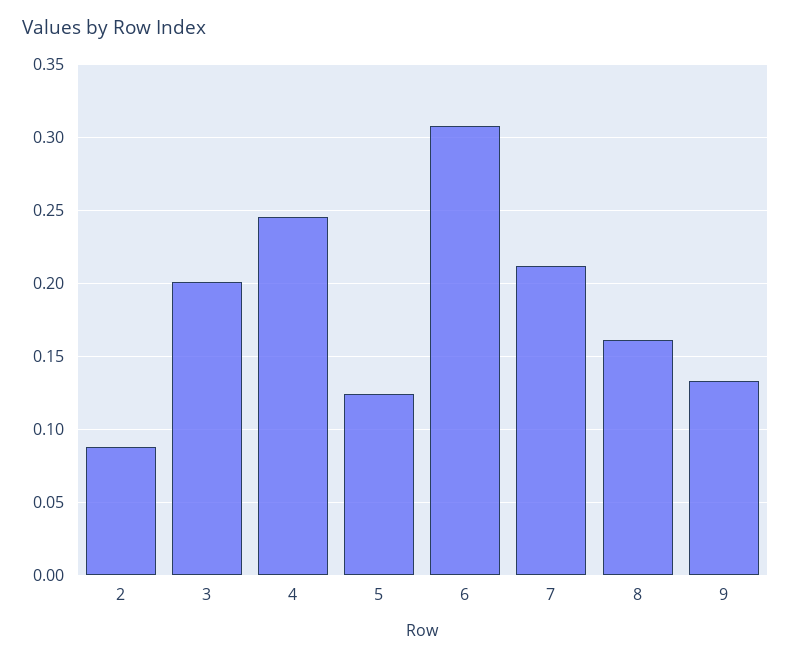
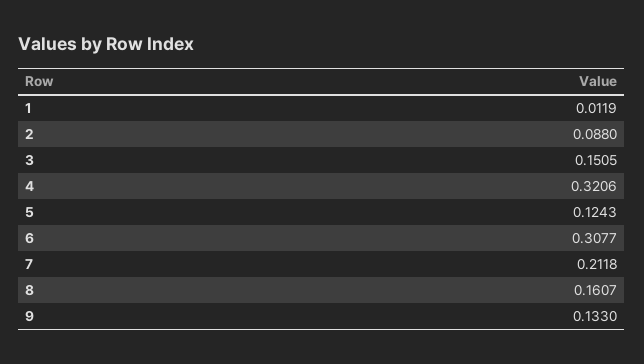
  {
    "2": 0.088,
-   "3": 0.2,
+   "3": 0.1505,
-   "4": 0.245,
+   "4": 0.3206,
    "5": 0.1243,
    "6": 0.3077,
    "7": 0.2118,
    "8": 0.1607,
-   "9": 0.133
+   "9": 0.133,
+   "1": 0.0119
  }

